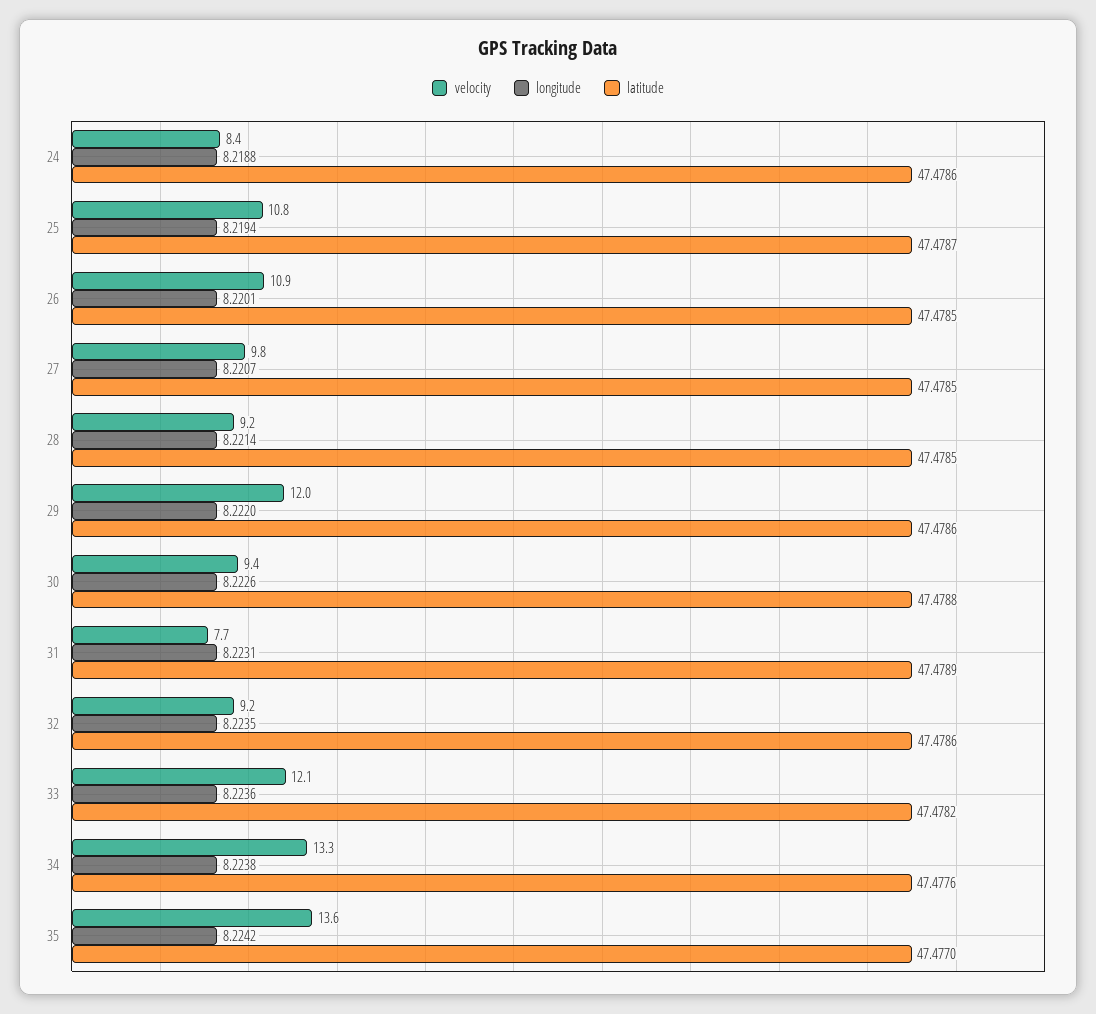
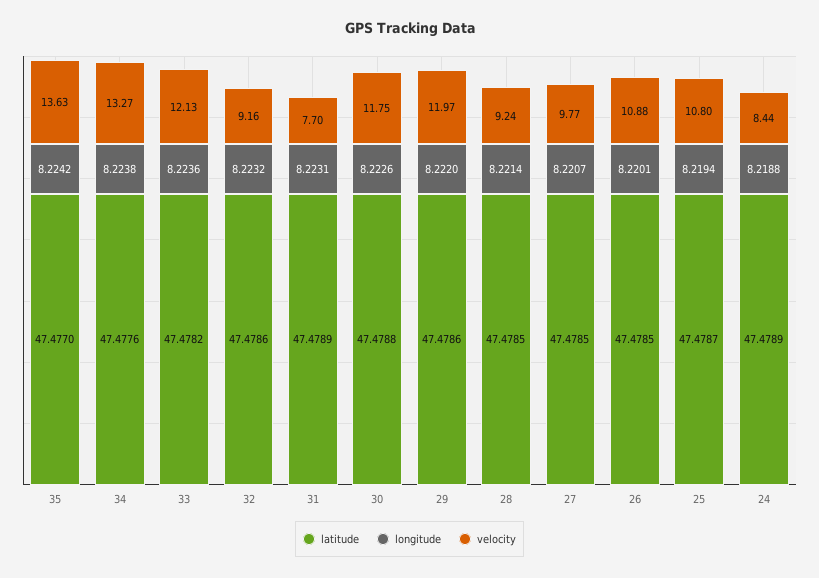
  {
    "velocity": {
      "24": 8.44,
      "25": 10.8,
      "26": 10.88,
      "27": 9.77,
      "28": 9.24,
      "29": 11.97,
-     "30": 9.4,
+     "30": 11.75,
      "31": 7.7,
      "32": 9.16,
      "33": 12.13,
      "34": 13.27,
      "35": 13.63
    },
    "longitude": {
      "24": 8.2188,
      "25": 8.2194,
      "26": 8.2201,
      "27": 8.2207,
      "28": 8.2214,
      "29": 8.222,
      "30": 8.2226,
      "31": 8.2231,
-     "32": 8.2235,
+     "32": 8.2232,
      "33": 8.2236,
      "34": 8.2238,
      "35": 8.2242
    },
    "latitude": {
-     "24": 47.4786,
+     "24": 47.4789,
      "25": 47.4787,
      "26": 47.4785,
      "27": 47.4785,
      "28": 47.4785,
      "29": 47.4786,
      "30": 47.4788,
      "31": 47.4789,
      "32": 47.4786,
      "33": 47.4782,
      "34": 47.4776,
      "35": 47.477
    }
  }

